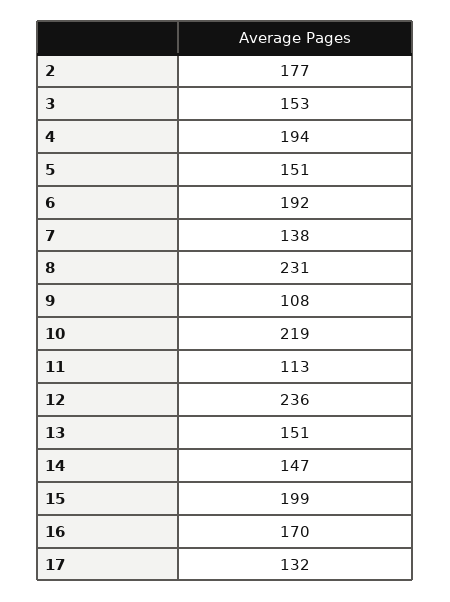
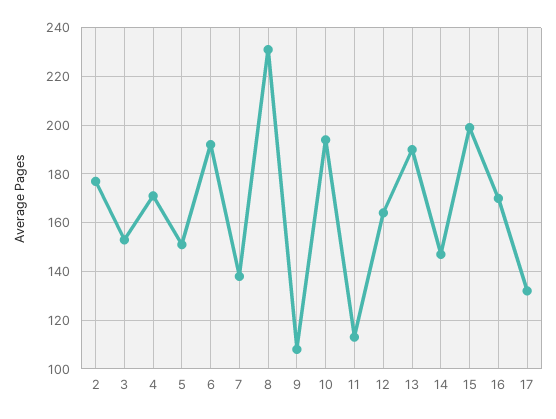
  {
    "2": 177,
    "3": 153,
-   "4": 194,
+   "4": 170,
    "5": 151,
    "6": 192,
    "7": 138,
    "8": 231,
    "9": 108,
-   "10": 219,
+   "10": 195,
    "11": 113,
-   "12": 236,
+   "12": 165,
-   "13": 151,
+   "13": 190,
    "14": 147,
    "15": 199,
    "16": 170,
    "17": 132
  }

